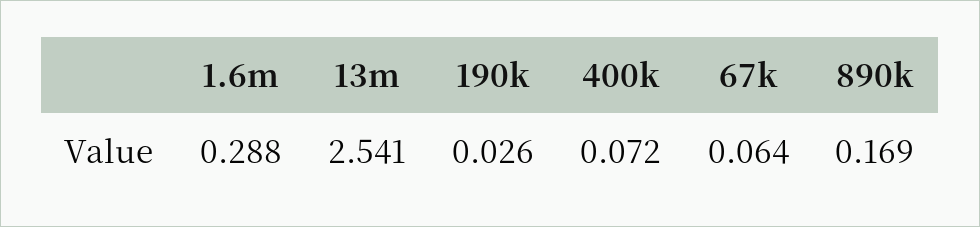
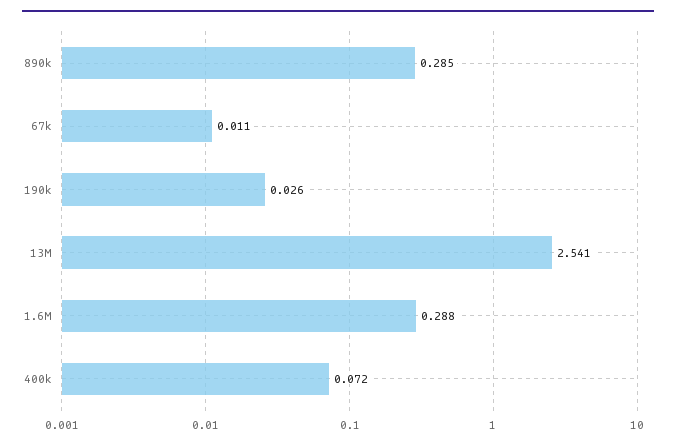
  {
    "1.6m": 0.288,
    "13m": 2.541,
    "190k": 0.026,
    "400k": 0.072,
-   "67k": 0.064,
+   "67k": 0.011,
-   "890k": 0.169
+   "890k": 0.285
  }

